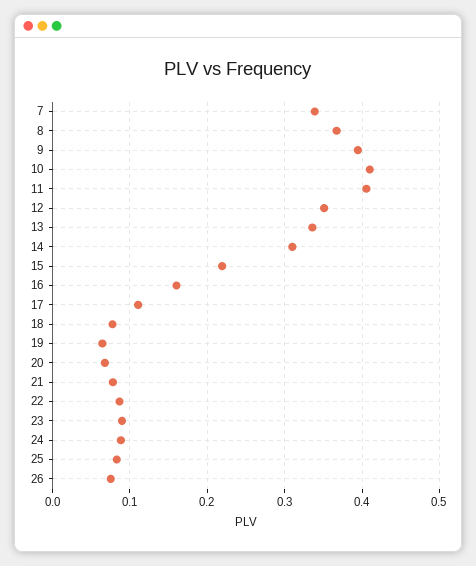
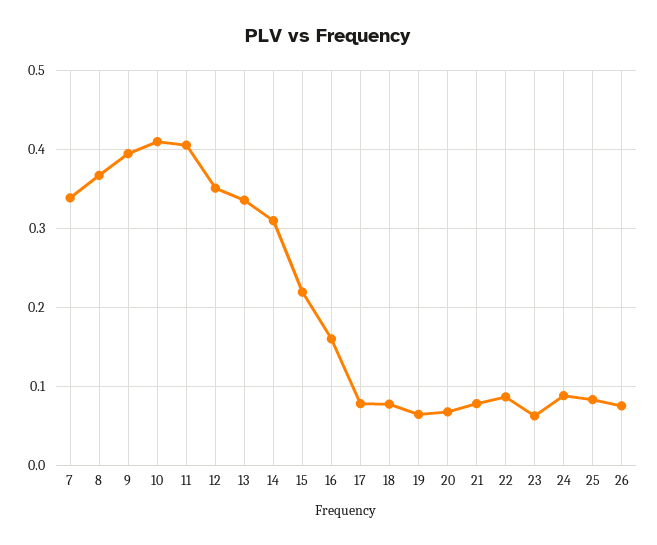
  {
    "7": 0.34,
    "8": 0.37,
    "9": 0.39,
    "10": 0.41,
    "11": 0.41,
    "12": 0.35,
    "13": 0.34,
    "14": 0.31,
    "15": 0.22,
    "16": 0.16,
-   "17": 0.11,
+   "17": 0.08,
    "18": 0.08,
    "19": 0.06,
    "20": 0.07,
    "21": 0.08,
    "22": 0.09,
-   "23": 0.09,
+   "23": 0.06,
    "24": 0.09,
    "25": 0.08,
    "26": 0.08
  }

